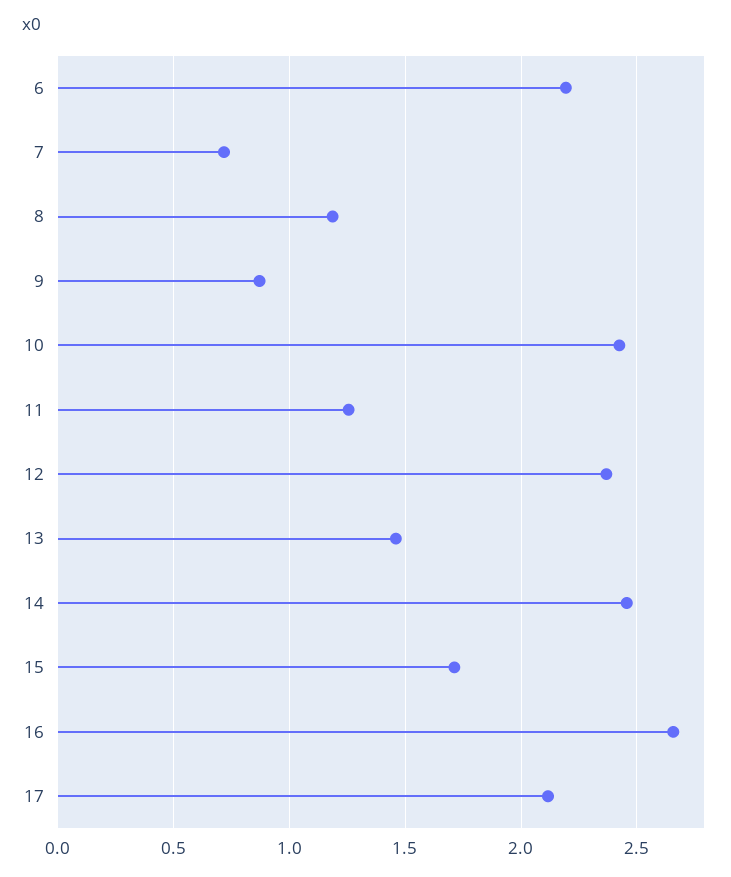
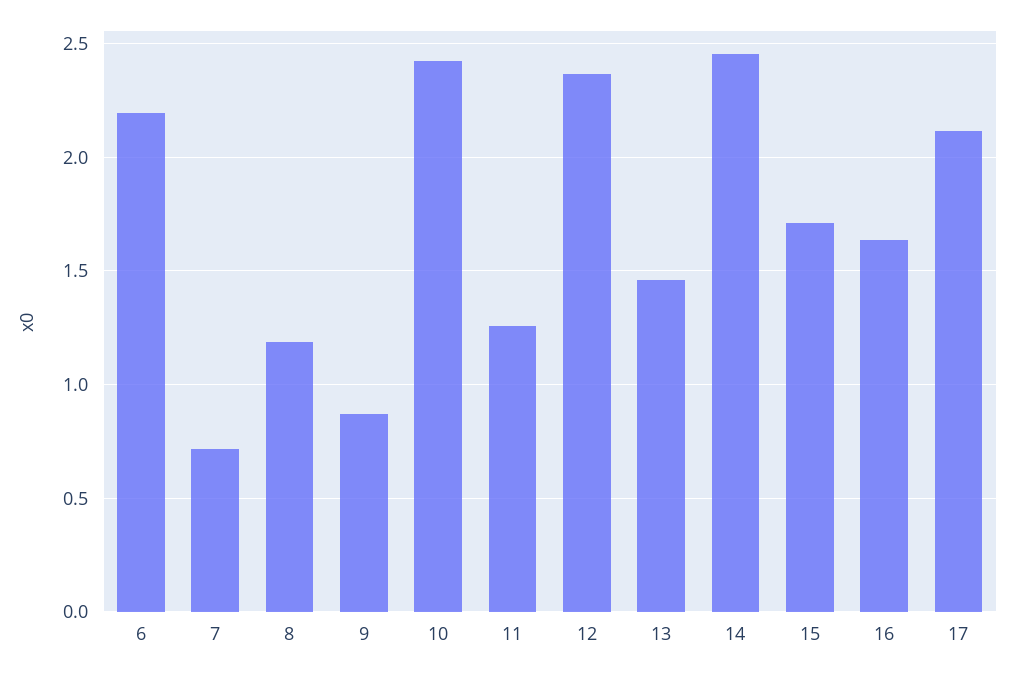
  {
    "6": 2.2,
    "7": 0.7,
    "8": 1.2,
    "9": 0.85,
    "10": 2.4,
    "11": 1.25,
    "12": 2.35,
    "13": 1.45,
    "14": 2.45,
    "15": 1.7,
-   "16": 2.65,
+   "16": 1.65,
    "17": 2.1
  }

